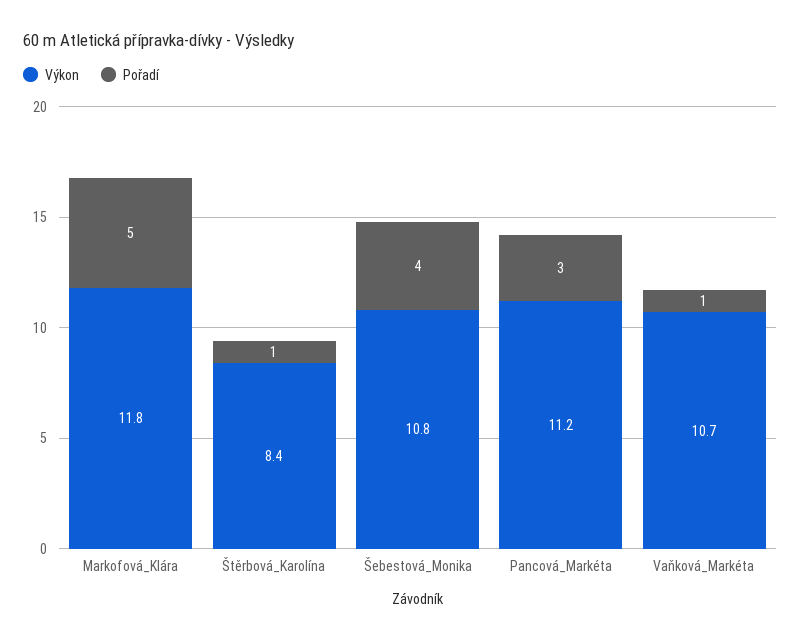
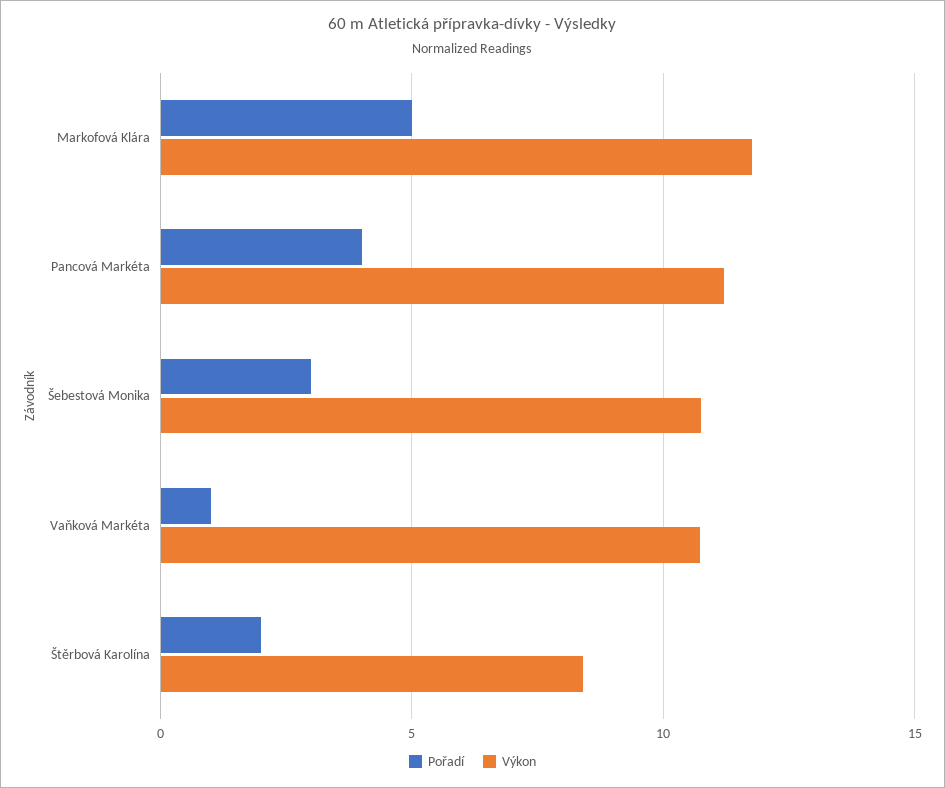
  {
    "Výkon": {
      "Markofová_Klára": 11.8,
      "Štěrbová_Karolína": 8.4,
      "Šebestová_Monika": 10.8,
      "Pancová_Markéta": 11.2,
      "Vaňková_Markéta": 10.7
    },
    "Pořadí": {
      "Markofová_Klára": 5,
-     "Štěrbová_Karolína": 1,
+     "Štěrbová_Karolína": 2,
-     "Šebestová_Monika": 4,
+     "Šebestová_Monika": 3,
-     "Pancová_Markéta": 3,
+     "Pancová_Markéta": 4,
      "Vaňková_Markéta": 1
    }
  }

